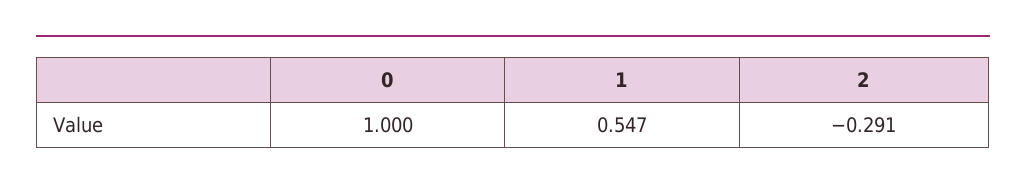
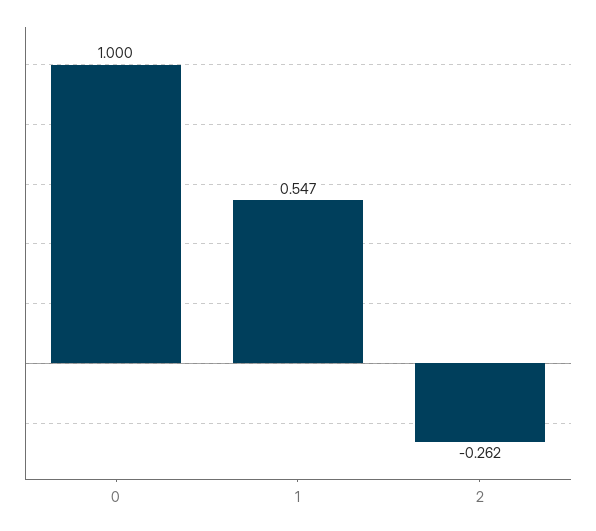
  {
    "0": 1,
    "1": 0.547,
-   "2": -0.291
+   "2": -0.262
  }

